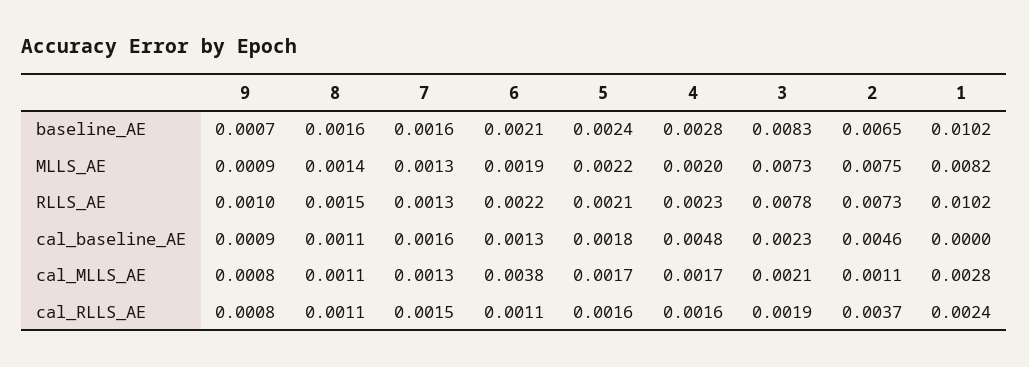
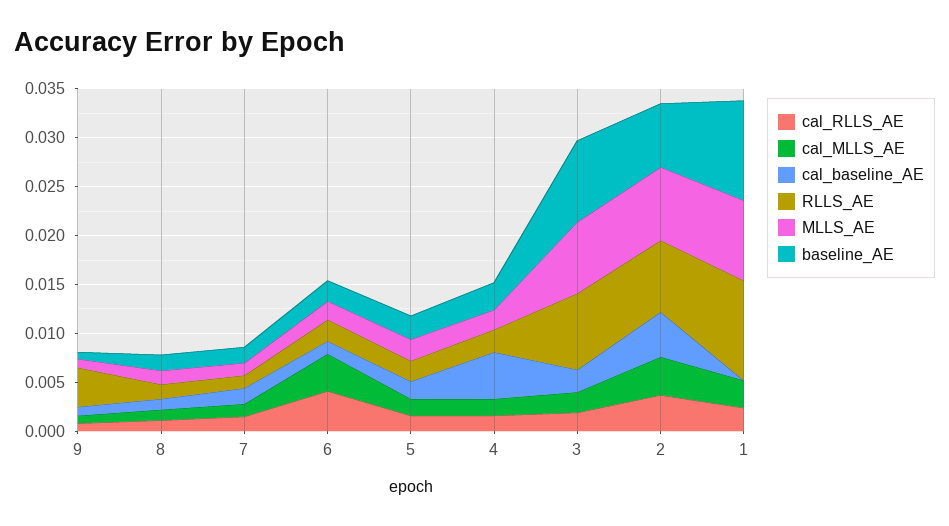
  {
    "baseline_AE": {
      "9": 0.0007,
      "8": 0.0016,
      "7": 0.0016,
      "6": 0.0021,
      "5": 0.0024,
      "4": 0.0028,
      "3": 0.0083,
      "2": 0.0065,
      "1": 0.0102
    },
    "MLLS_AE": {
      "9": 0.0009,
      "8": 0.0014,
      "7": 0.0013,
      "6": 0.0019,
      "5": 0.0022,
      "4": 0.002,
      "3": 0.0073,
      "2": 0.0075,
      "1": 0.0082
    },
    "RLLS_AE": {
-     "9": 0.001,
+     "9": 0.004,
      "8": 0.0015,
      "7": 0.0013,
      "6": 0.0022,
      "5": 0.0021,
      "4": 0.0023,
      "3": 0.0078,
      "2": 0.0073,
      "1": 0.0102
    },
    "cal_baseline_AE": {
      "9": 0.0009,
      "8": 0.0011,
      "7": 0.0016,
      "6": 0.0013,
      "5": 0.0018,
      "4": 0.0048,
      "3": 0.0023,
      "2": 0.0046,
      "1": 0
    },
    "cal_MLLS_AE": {
      "9": 0.0008,
      "8": 0.0011,
      "7": 0.0013,
      "6": 0.0038,
      "5": 0.0017,
      "4": 0.0017,
      "3": 0.0021,
-     "2": 0.0011,
+     "2": 0.004,
      "1": 0.0028
    },
    "cal_RLLS_AE": {
      "9": 0.0008,
      "8": 0.0011,
      "7": 0.0015,
-     "6": 0.0011,
+     "6": 0.004,
      "5": 0.0016,
      "4": 0.0016,
      "3": 0.0019,
      "2": 0.0037,
      "1": 0.0024
    }
  }

